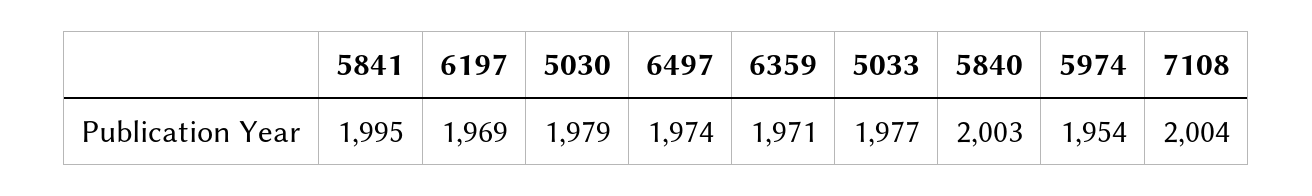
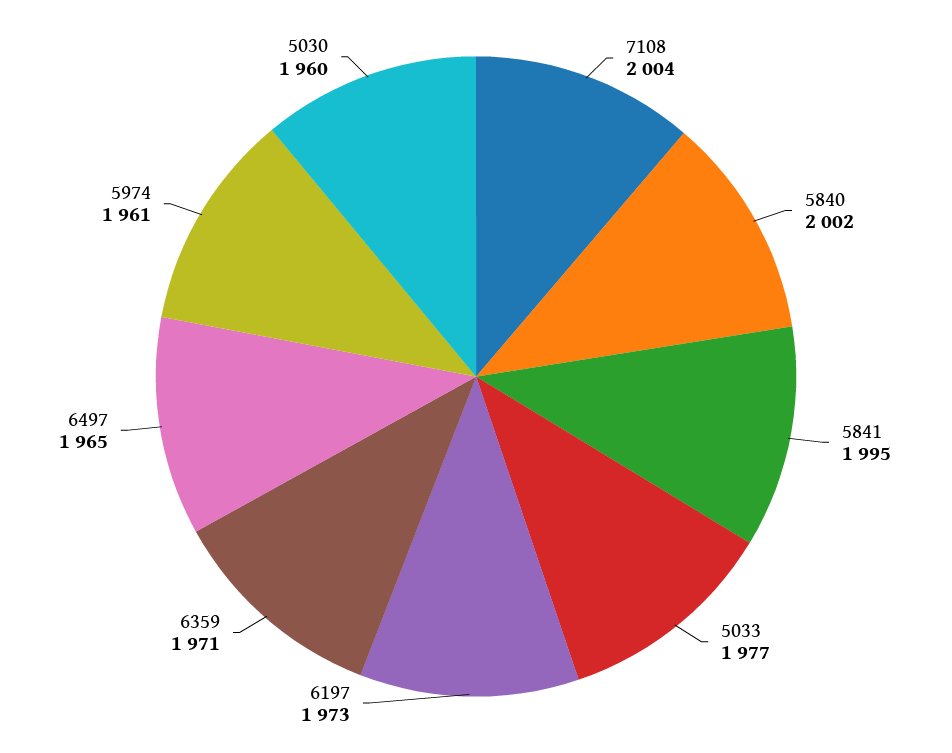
  {
    "5841": 1995,
-   "6197": 1969,
+   "6197": 1973,
-   "5030": 1979,
+   "5030": 1960,
-   "6497": 1974,
+   "6497": 1965,
    "6359": 1971,
    "5033": 1977,
-   "5840": 2003,
+   "5840": 2002,
-   "5974": 1954,
+   "5974": 1961,
    "7108": 2004
  }

